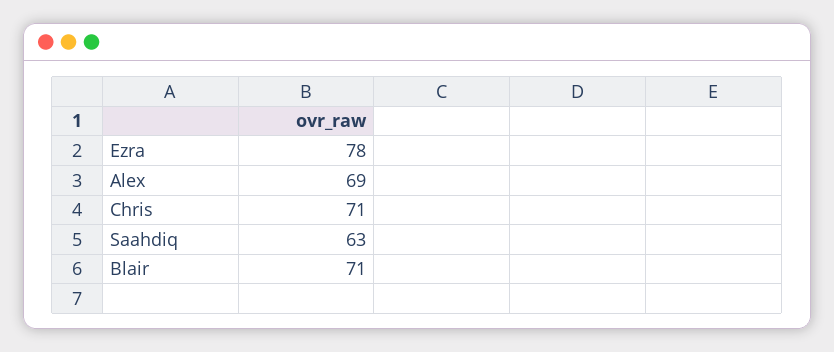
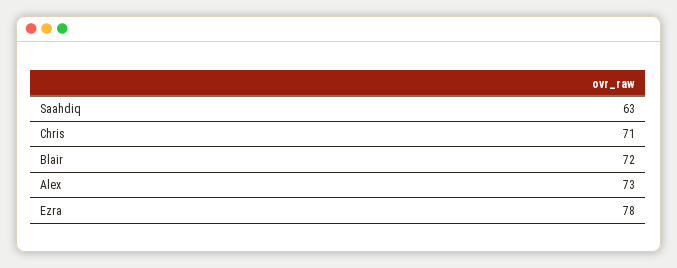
  {
    "Ezra": 78,
-   "Alex": 69,
+   "Alex": 73,
    "Chris": 71,
    "Saahdiq": 63,
-   "Blair": 71
+   "Blair": 72
  }

